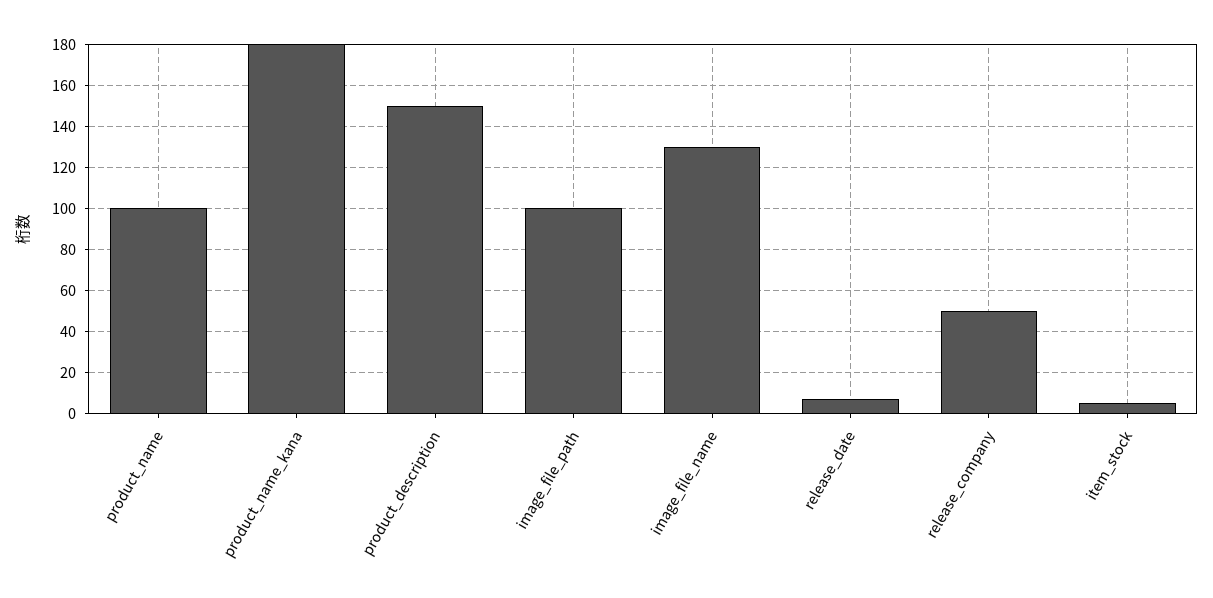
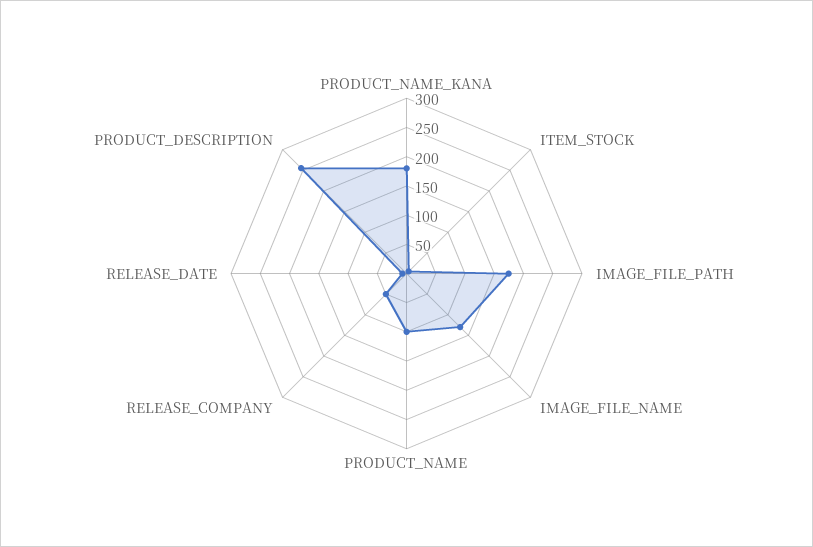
  {
    "product_name": 100,
    "product_name_kana": 180,
-   "product_description": 150,
+   "product_description": 250,
-   "image_file_path": 100,
+   "image_file_path": 175,
    "image_file_name": 130,
    "release_date": 5,
    "release_company": 50,
    "item_stock": 5
  }

